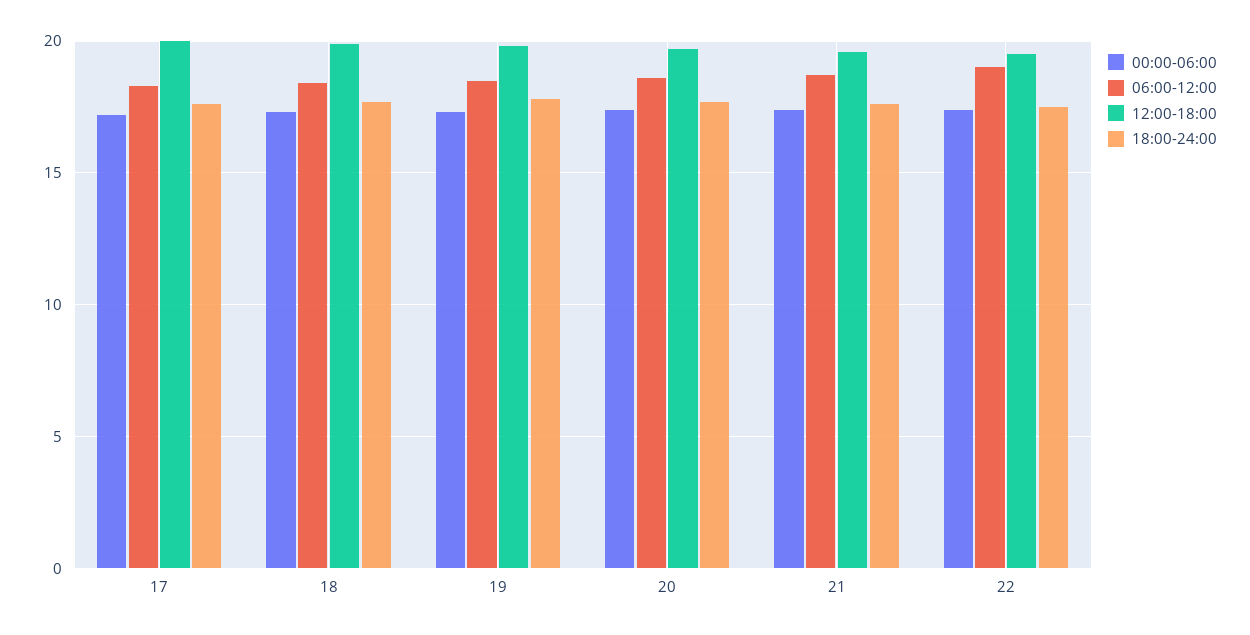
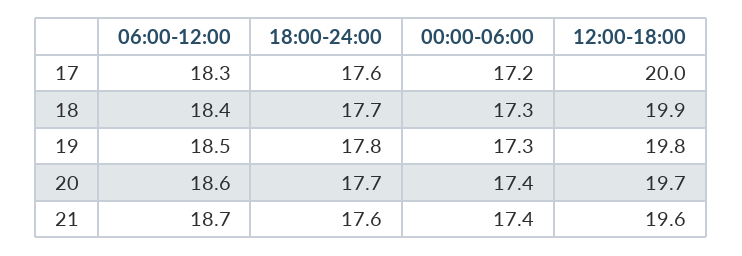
  {
    "00:00-06:00": {
      "17": 17.2,
      "18": 17.3,
      "19": 17.3,
      "20": 17.4,
-     "21": 17.4,
+     "21": 17.4
-     "22": 17.5
    },
    "06:00-12:00": {
      "17": 18.3,
      "18": 18.4,
      "19": 18.5,
      "20": 18.6,
-     "21": 18.7,
+     "21": 18.7
-     "22": 19
    },
    "12:00-18:00": {
      "17": 20,
      "18": 19.9,
      "19": 19.8,
      "20": 19.7,
-     "21": 19.6,
+     "21": 19.6
-     "22": 19.5
    },
    "18:00-24:00": {
      "17": 17.6,
      "18": 17.7,
      "19": 17.8,
      "20": 17.7,
-     "21": 17.6,
+     "21": 17.6
-     "22": 17.5
    }
  }

